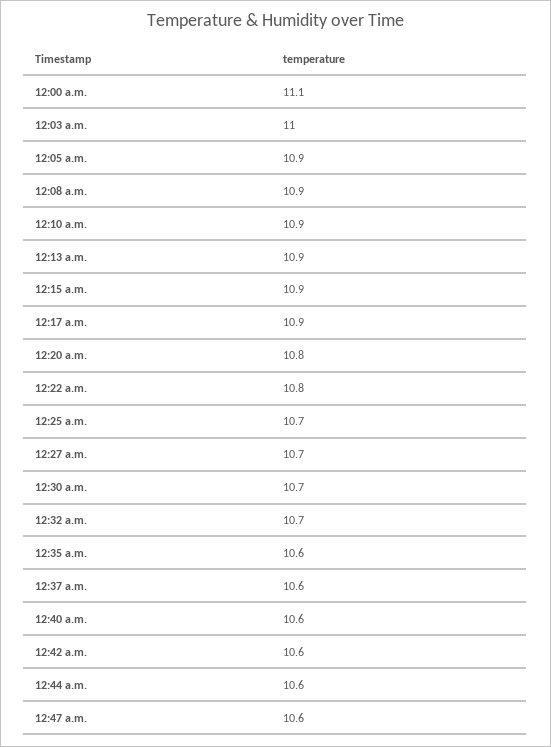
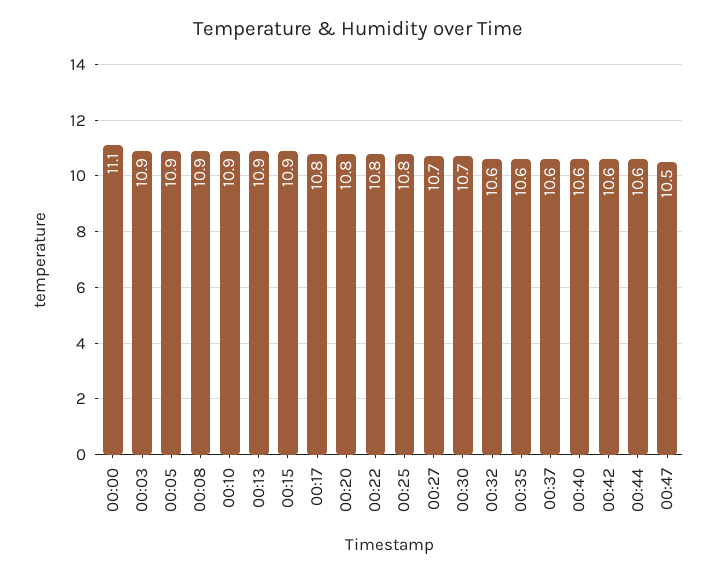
  {
    "12:00 a.m.": 11.1,
-   "12:03 a.m.": 11,
+   "12:03 a.m.": 10.9,
    "12:05 a.m.": 10.9,
    "12:08 a.m.": 10.9,
    "12:10 a.m.": 10.9,
    "12:13 a.m.": 10.9,
    "12:15 a.m.": 10.9,
-   "12:17 a.m.": 10.9,
+   "12:17 a.m.": 10.8,
    "12:20 a.m.": 10.8,
    "12:22 a.m.": 10.8,
-   "12:25 a.m.": 10.7,
+   "12:25 a.m.": 10.8,
    "12:27 a.m.": 10.7,
    "12:30 a.m.": 10.7,
-   "12:32 a.m.": 10.7,
+   "12:32 a.m.": 10.6,
    "12:35 a.m.": 10.6,
    "12:37 a.m.": 10.6,
    "12:40 a.m.": 10.6,
    "12:42 a.m.": 10.6,
    "12:44 a.m.": 10.6,
-   "12:47 a.m.": 10.6
+   "12:47 a.m.": 10.5
  }

